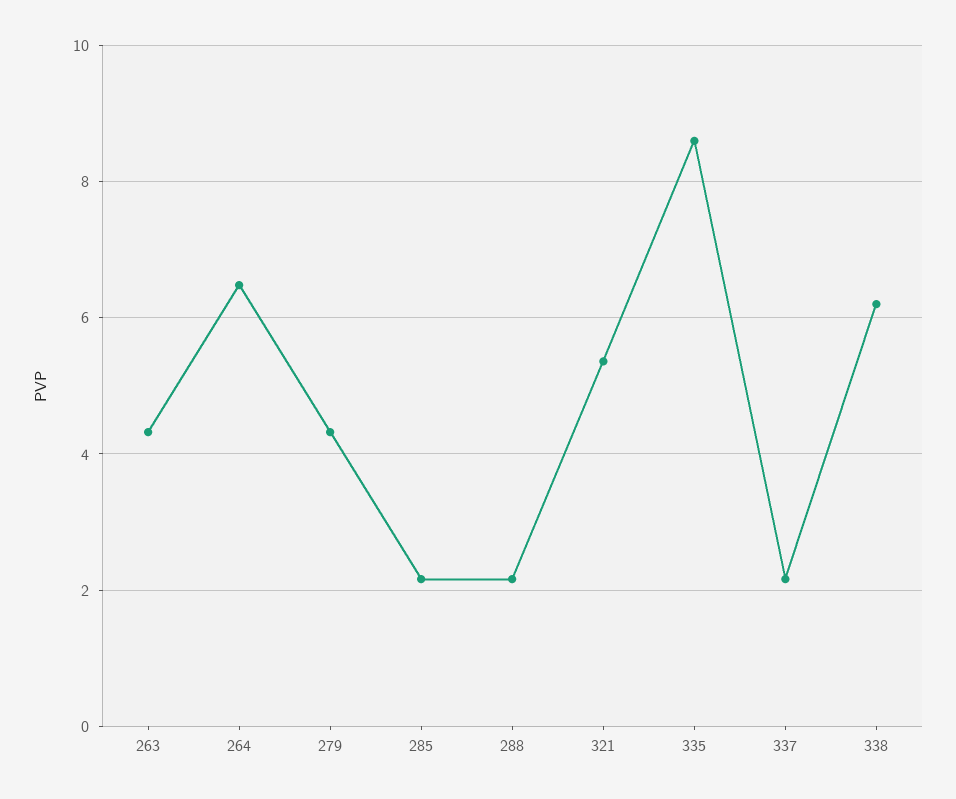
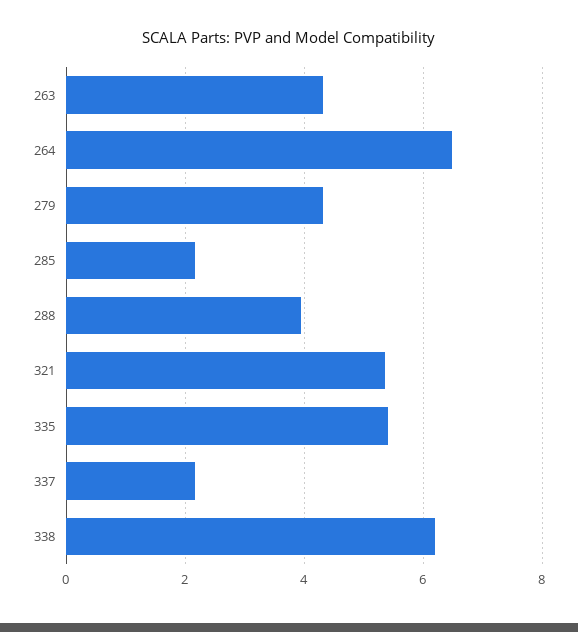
  {
    "263": 4.4,
    "264": 6.4,
    "279": 4.4,
    "285": 2.2,
-   "288": 2.2,
+   "288": 4,
    "321": 5.4,
-   "335": 8.6,
+   "335": 5.4,
    "337": 2.2,
    "338": 6.2
  }

